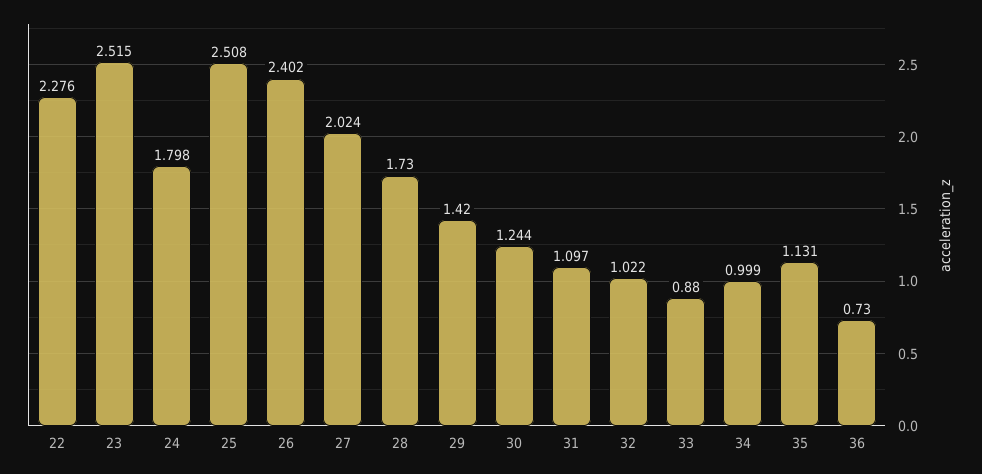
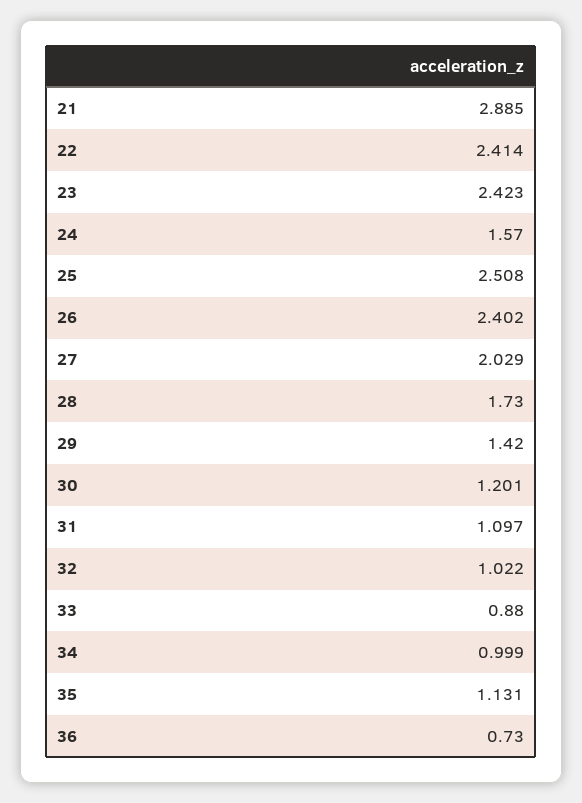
  {
-   "22": 2.276,
+   "22": 2.414,
-   "23": 2.515,
+   "23": 2.423,
-   "24": 1.798,
+   "24": 1.57,
    "25": 2.508,
    "26": 2.402,
-   "27": 2.024,
+   "27": 2.029,
    "28": 1.73,
    "29": 1.42,
-   "30": 1.244,
+   "30": 1.201,
    "31": 1.097,
    "32": 1.022,
    "33": 0.88,
    "34": 0.999,
    "35": 1.131,
-   "36": 0.73
+   "36": 0.73,
+   "21": 2.885
  }

